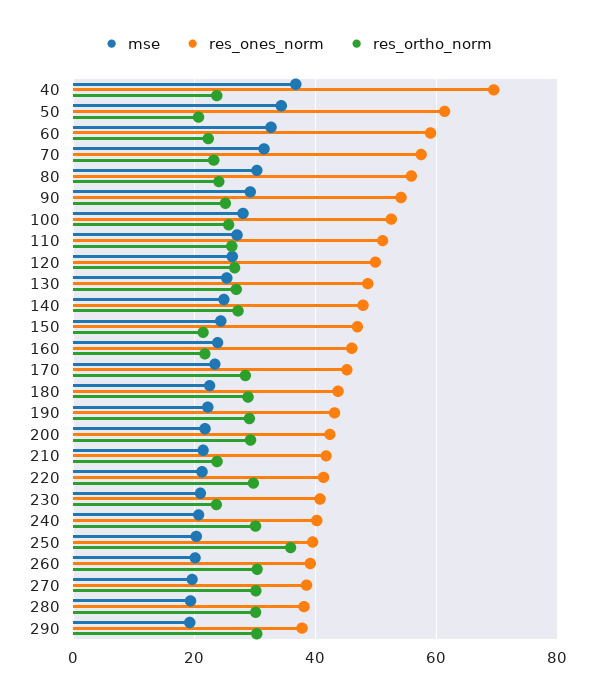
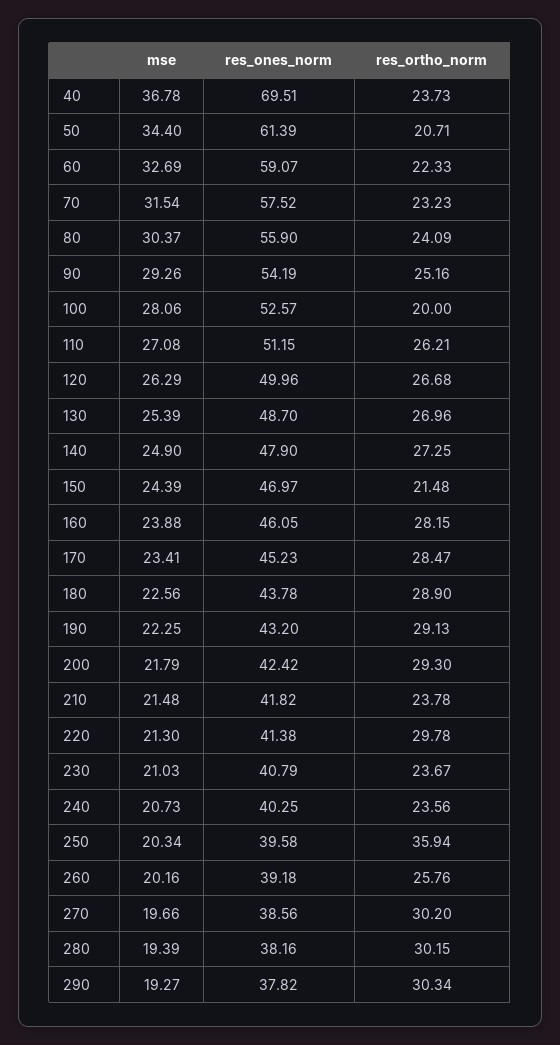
  {
    "mse": {
      "40": 36.78,
      "50": 34.4,
      "60": 32.69,
      "70": 31.54,
      "80": 30.37,
      "90": 29.26,
      "100": 28.06,
      "110": 27.08,
      "120": 26.29,
      "130": 25.39,
      "140": 24.9,
      "150": 24.39,
      "160": 23.88,
      "170": 23.41,
      "180": 22.56,
      "190": 22.25,
      "200": 21.79,
      "210": 21.48,
      "220": 21.3,
      "230": 21.03,
      "240": 20.73,
      "250": 20.34,
      "260": 20.16,
      "270": 19.66,
      "280": 19.39,
      "290": 19.27
    },
    "res_ones_norm": {
      "40": 69.51,
      "50": 61.39,
      "60": 59.07,
      "70": 57.52,
      "80": 55.9,
      "90": 54.19,
      "100": 52.57,
      "110": 51.15,
      "120": 49.96,
      "130": 48.7,
      "140": 47.9,
      "150": 46.97,
      "160": 46.05,
      "170": 45.23,
      "180": 43.78,
      "190": 43.2,
      "200": 42.42,
      "210": 41.82,
      "220": 41.38,
      "230": 40.79,
      "240": 40.25,
      "250": 39.58,
      "260": 39.18,
      "270": 38.56,
      "280": 38.16,
      "290": 37.82
    },
    "res_ortho_norm": {
      "40": 23.73,
      "50": 20.71,
      "60": 22.33,
      "70": 23.23,
      "80": 24.09,
      "90": 25.16,
-     "100": 26,
+     "100": 20,
      "110": 26.21,
      "120": 26.68,
      "130": 26.96,
      "140": 27.25,
      "150": 21.48,
-     "160": 22,
+     "160": 28.15,
      "170": 28.47,
      "180": 28.9,
      "190": 29.13,
      "200": 29.3,
      "210": 23.78,
      "220": 29.78,
      "230": 23.67,
-     "240": 30,
+     "240": 23.56,
      "250": 35.94,
-     "260": 30,
+     "260": 25.76,
      "270": 30.2,
      "280": 30.15,
      "290": 30.34
    }
  }

